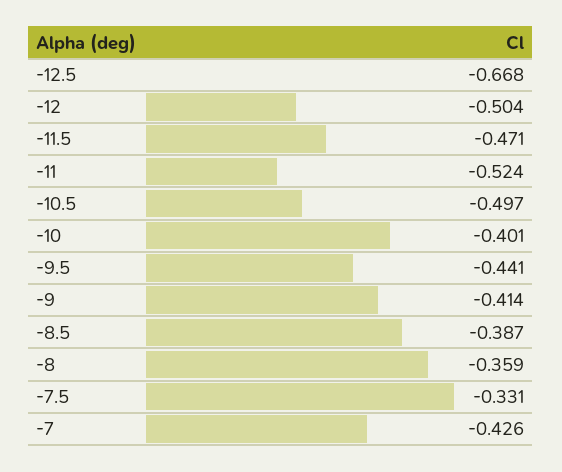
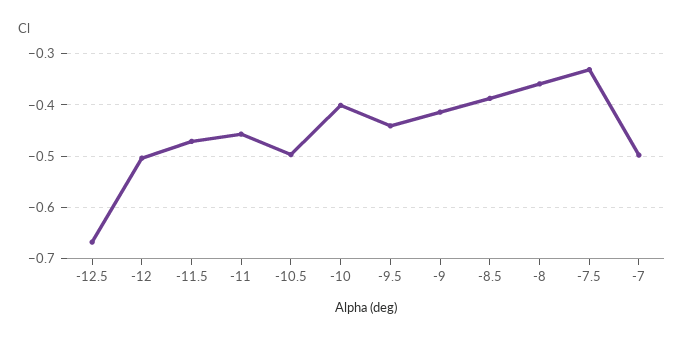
  {
    "-12.5": -0.668,
    "-12": -0.504,
    "-11.5": -0.471,
-   "-11": -0.524,
+   "-11": -0.46,
    "-10.5": -0.497,
    "-10": -0.401,
    "-9.5": -0.441,
    "-9": -0.414,
    "-8.5": -0.387,
    "-8": -0.359,
    "-7.5": -0.331,
-   "-7": -0.426
+   "-7": -0.5
  }

